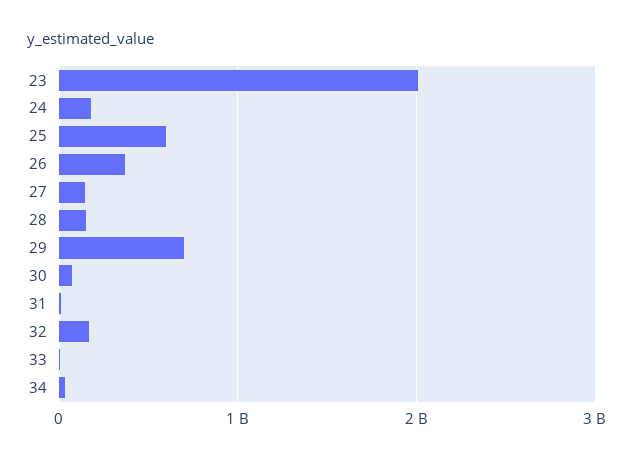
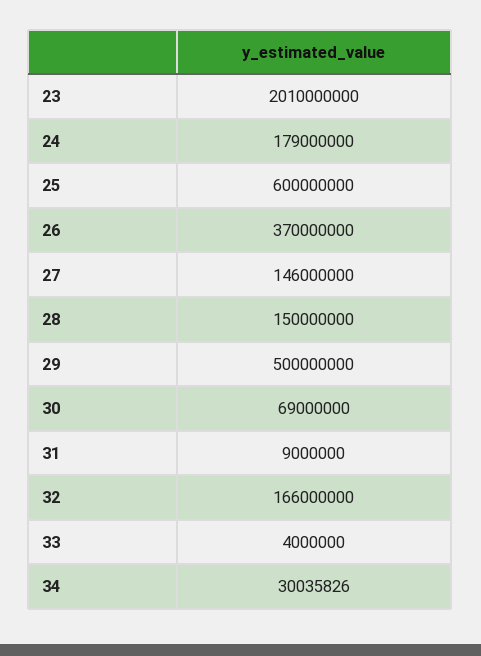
  {
    "23": 2010000000,
    "24": 179000000,
    "25": 600000000,
    "26": 370000000,
    "27": 146000000,
    "28": 150000000,
-   "29": 700000000,
+   "29": 500000000,
    "30": 69000000,
    "31": 9000000,
    "32": 166000000,
    "33": 4000000,
    "34": 30035826
  }

